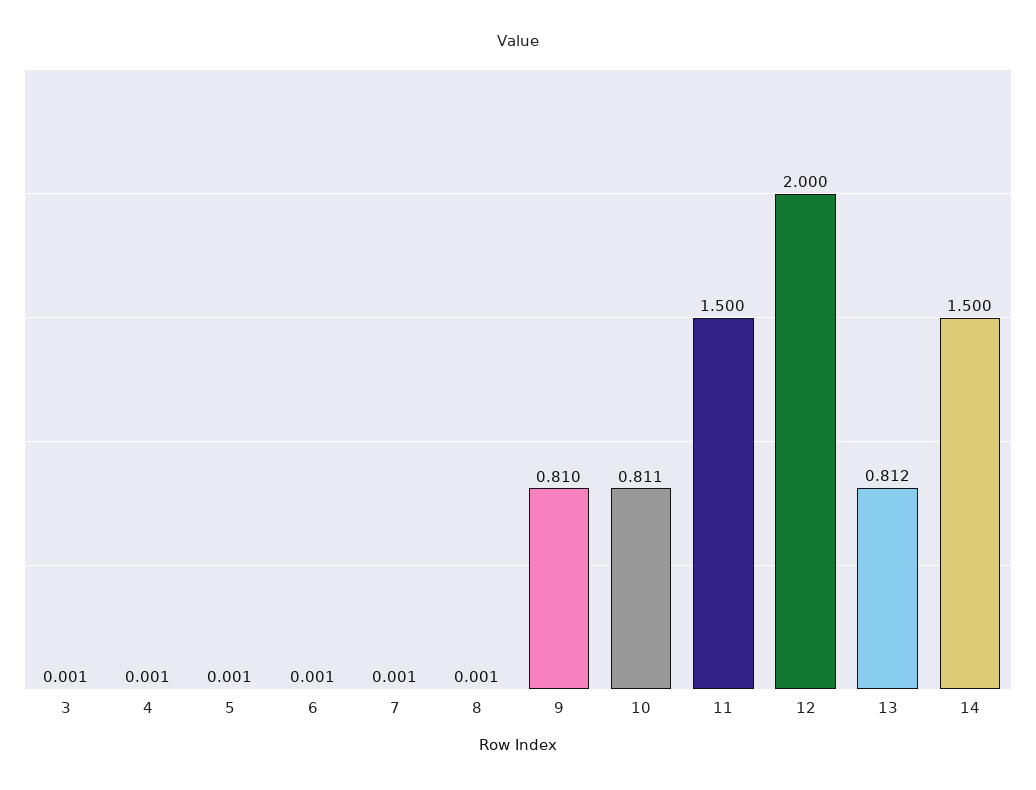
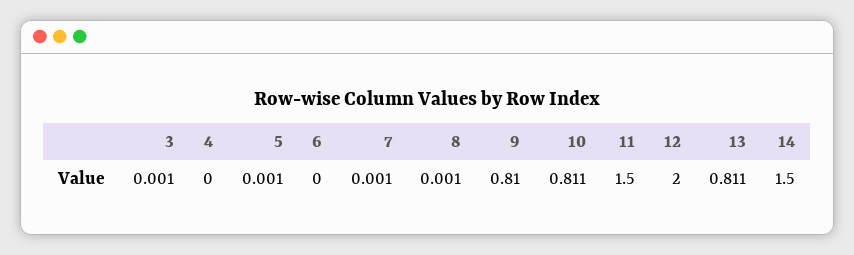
  {
    "3": 0.001,
-   "4": 0.001,
+   "4": 0,
    "5": 0.001,
-   "6": 0.001,
+   "6": 0,
    "7": 0.001,
    "8": 0.001,
    "9": 0.81,
    "10": 0.811,
    "11": 1.5,
    "12": 2,
-   "13": 0.812,
+   "13": 0.811,
    "14": 1.5
  }

